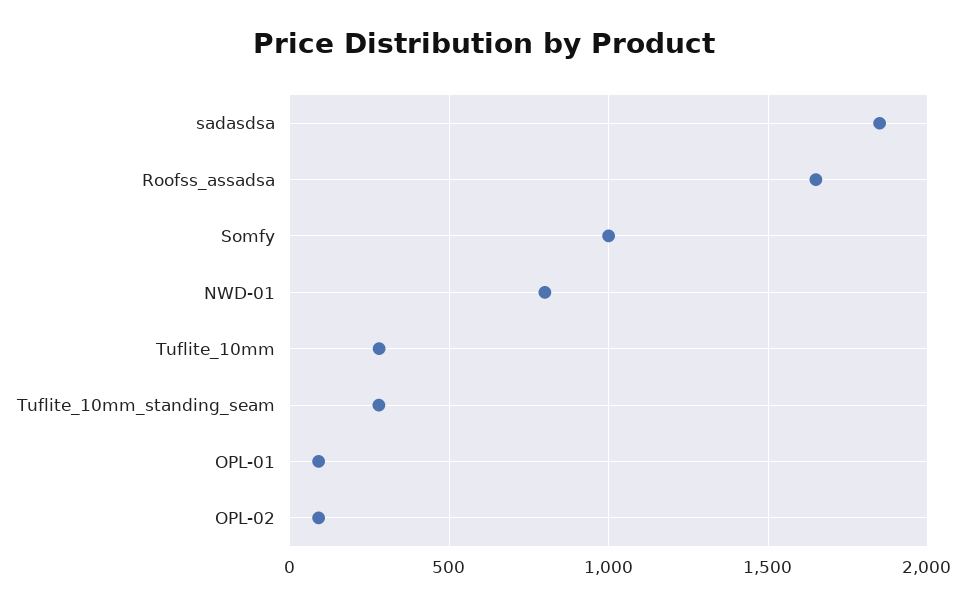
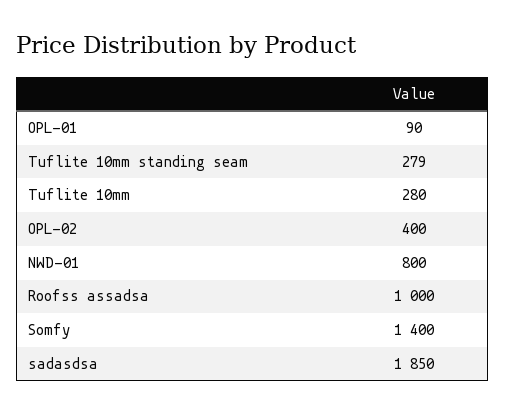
  {
    "sadasdsa": 1850,
-   "Roofss_assadsa": 1650,
+   "Roofss_assadsa": 1000,
-   "Somfy": 1000,
+   "Somfy": 1400,
    "NWD-01": 800,
    "Tuflite_10mm": 280,
    "Tuflite_10mm_standing_seam": 279,
    "OPL-01": 90,
-   "OPL-02": 100
+   "OPL-02": 400
  }

